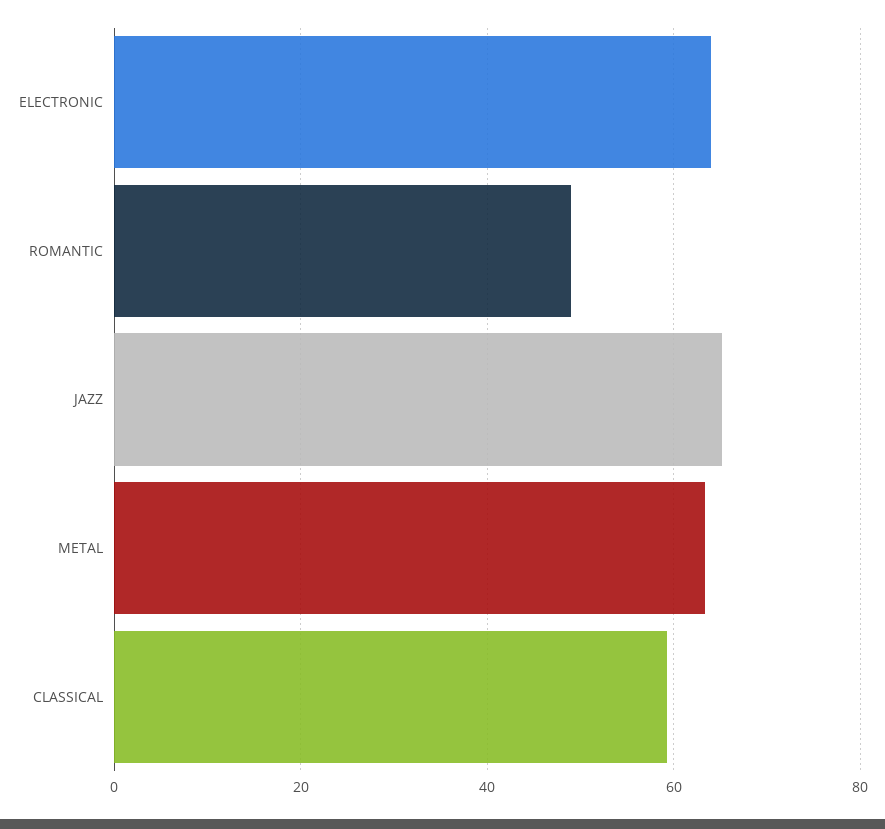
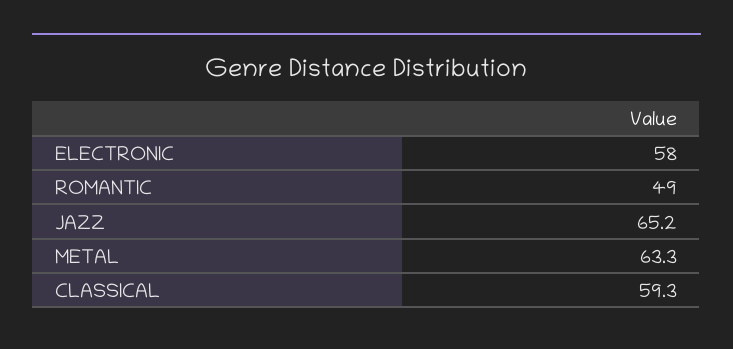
  {
-   "ELECTRONIC": 64,
+   "ELECTRONIC": 58,
    "ROMANTIC": 49,
    "JAZZ": 65.2,
    "METAL": 63.3,
    "CLASSICAL": 59.3
  }

